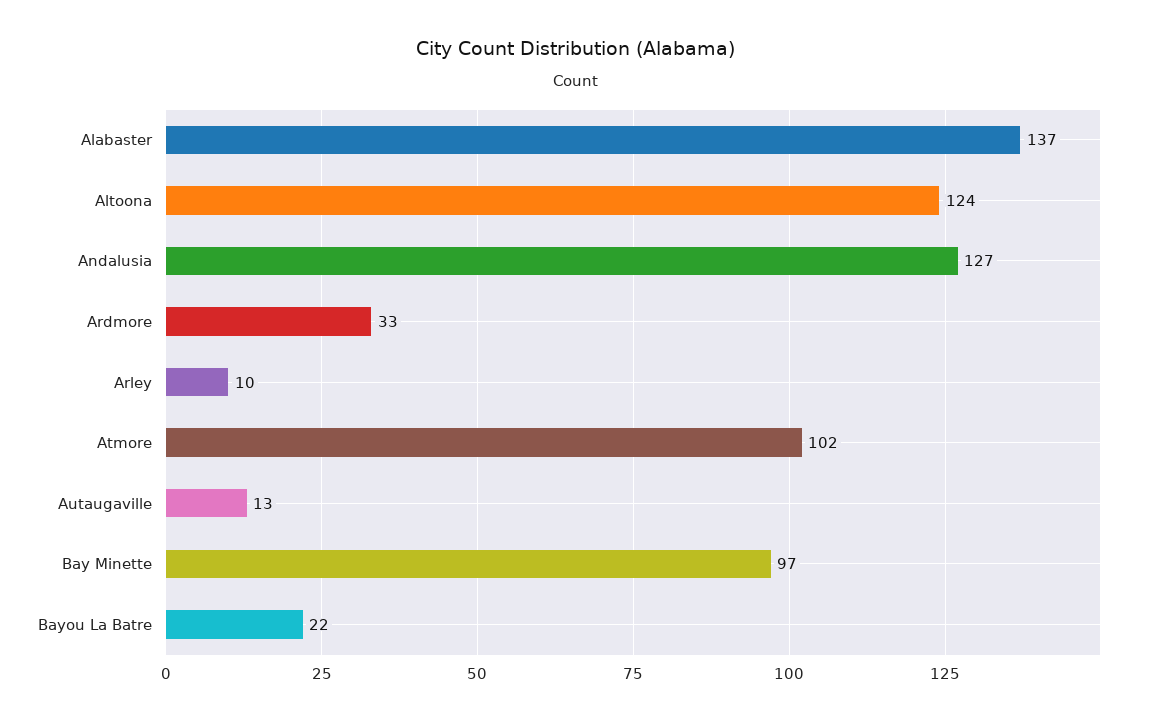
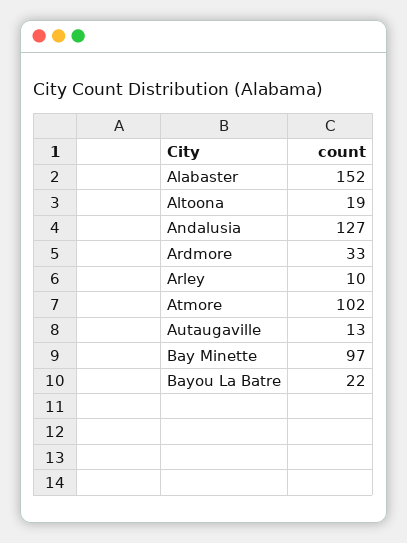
  {
-   "Alabaster": 137,
+   "Alabaster": 152,
-   "Altoona": 124,
+   "Altoona": 19,
    "Andalusia": 127,
    "Ardmore": 33,
    "Arley": 10,
    "Atmore": 102,
    "Autaugaville": 13,
    "Bay Minette": 97,
    "Bayou La Batre": 22
  }

